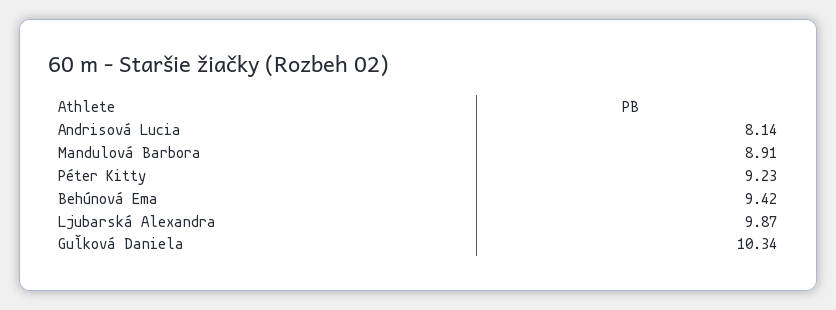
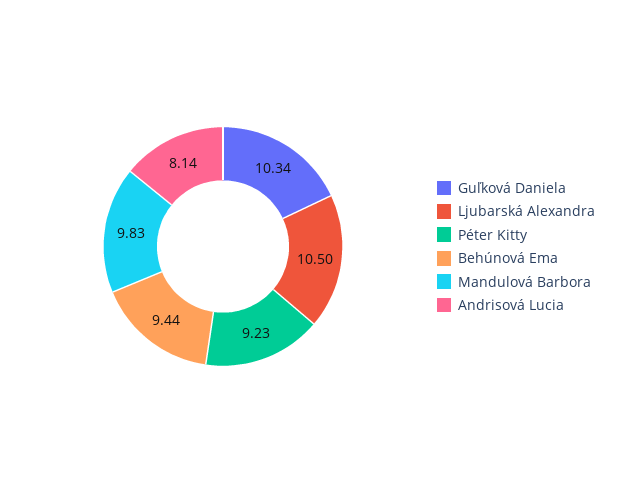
  {
    "Andrisová Lucia": 8.14,
-   "Mandulová Barbora": 8.91,
+   "Mandulová Barbora": 9.83,
    "Péter Kitty": 9.23,
-   "Behúnová Ema": 9.42,
+   "Behúnová Ema": 9.44,
-   "Ljubarská Alexandra": 9.87,
+   "Ljubarská Alexandra": 10.5,
    "Guľková Daniela": 10.34
  }

